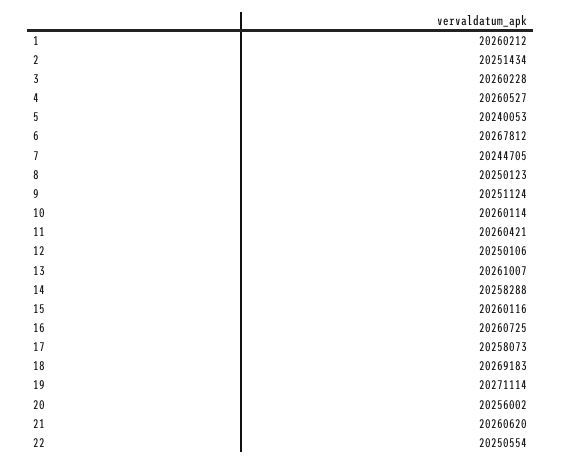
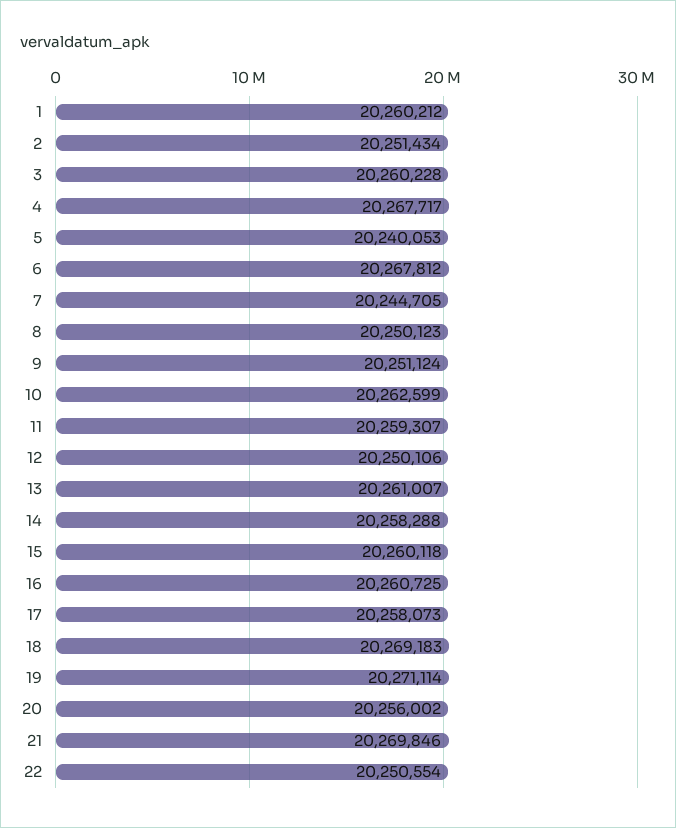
  {
    "1": 20260212,
    "2": 20251434,
    "3": 20260228,
-   "4": 20260527,
+   "4": 20267717,
    "5": 20240053,
    "6": 20267812,
    "7": 20244705,
    "8": 20250123,
    "9": 20251124,
-   "10": 20260114,
+   "10": 20262599,
-   "11": 20260421,
+   "11": 20259307,
    "12": 20250106,
    "13": 20261007,
    "14": 20258288,
-   "15": 20260116,
+   "15": 20260118,
    "16": 20260725,
    "17": 20258073,
    "18": 20269183,
    "19": 20271114,
    "20": 20256002,
-   "21": 20260620,
+   "21": 20269846,
    "22": 20250554
  }

